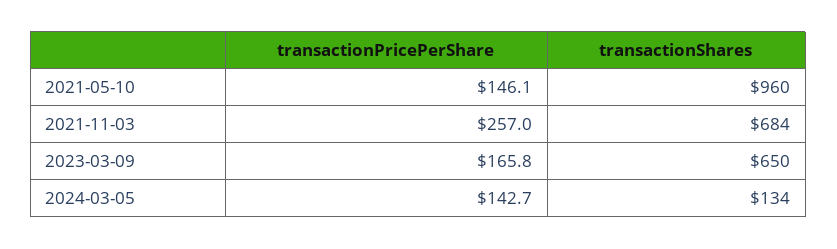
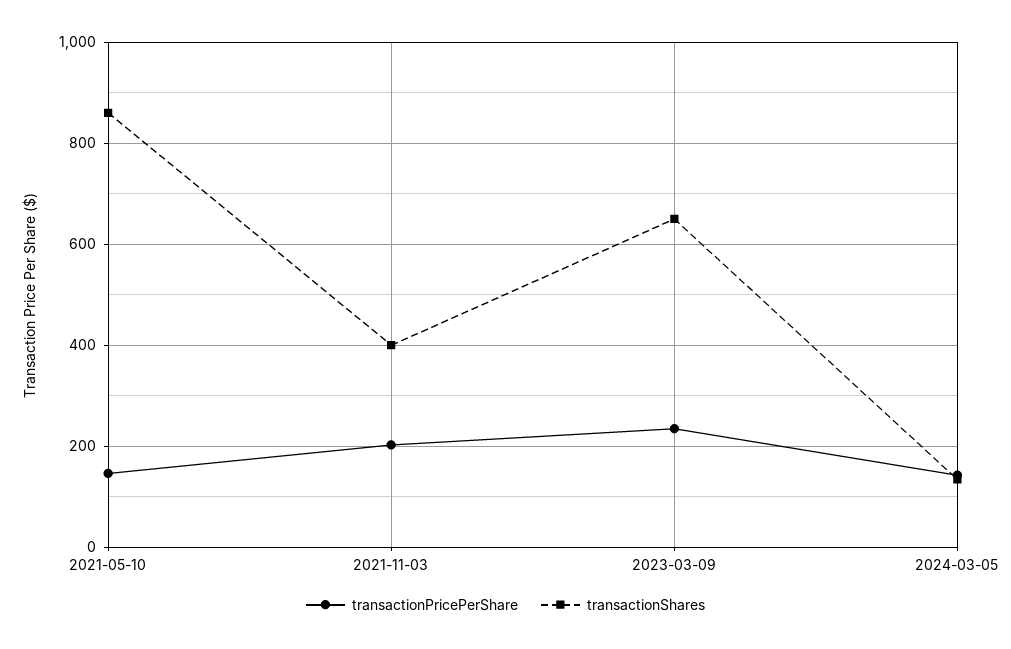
  {
    "transactionPricePerShare": {
      "2021-05-10": 146.1,
-     "2021-11-03": 257,
+     "2021-11-03": 200,
-     "2023-03-09": 165.8,
+     "2023-03-09": 240,
      "2024-03-05": 142.7
    },
    "transactionShares": {
-     "2021-05-10": 960,
+     "2021-05-10": 860,
-     "2021-11-03": 684,
+     "2021-11-03": 400,
      "2023-03-09": 650,
      "2024-03-05": 134
    }
  }

